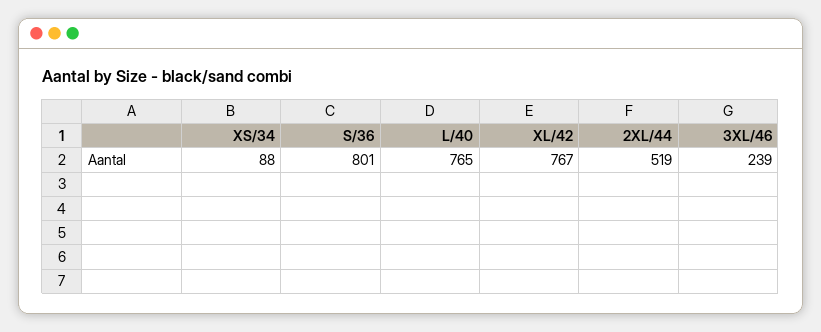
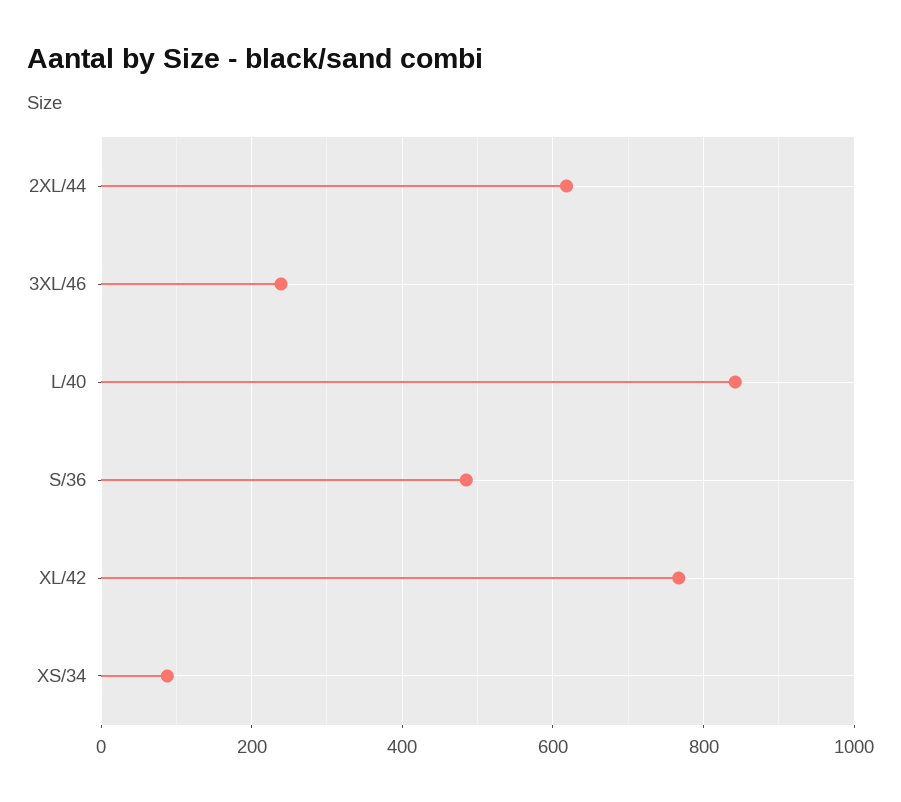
  {
    "XS/34": 88,
-   "S/36": 801,
+   "S/36": 480,
-   "L/40": 765,
+   "L/40": 840,
    "XL/42": 767,
-   "2XL/44": 519,
+   "2XL/44": 620,
    "3XL/46": 239
  }

